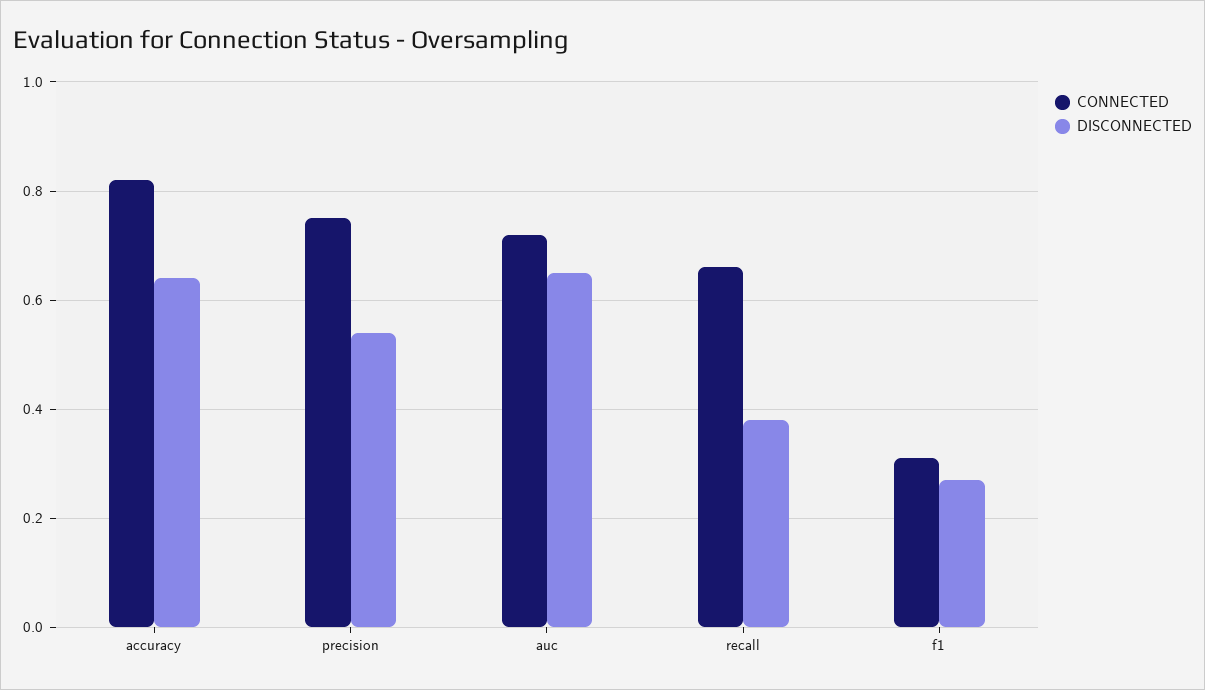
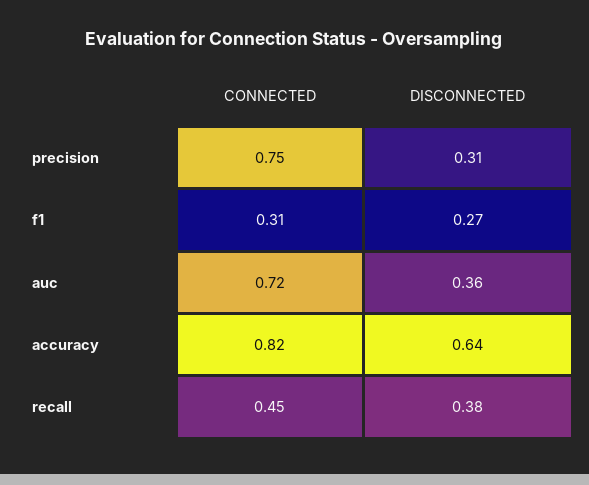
  {
    "CONNECTED": {
      "accuracy": 0.82,
      "precision": 0.75,
      "auc": 0.72,
-     "recall": 0.65,
+     "recall": 0.45,
      "f1": 0.31
    },
    "DISCONNECTED": {
      "accuracy": 0.64,
-     "precision": 0.55,
+     "precision": 0.31,
-     "auc": 0.65,
+     "auc": 0.36,
      "recall": 0.38,
      "f1": 0.27
    }
  }

